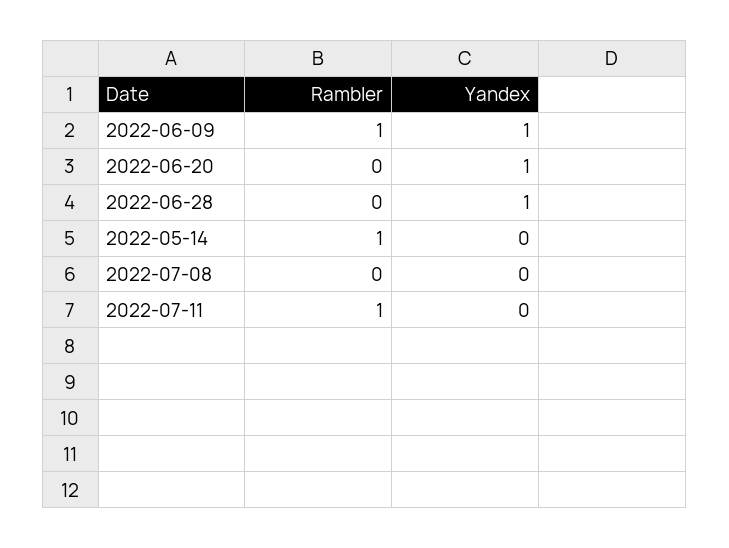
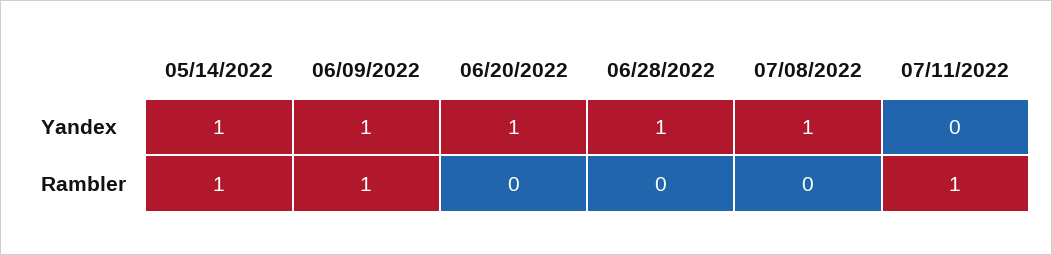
  {
    "Rambler": {
      "2022-06-09": 1,
      "2022-06-20": 0,
      "2022-06-28": 0,
      "2022-05-14": 1,
      "2022-07-08": 0,
      "2022-07-11": 1
    },
    "Yandex": {
      "2022-06-09": 1,
      "2022-06-20": 1,
      "2022-06-28": 1,
-     "2022-05-14": 0,
+     "2022-05-14": 1,
-     "2022-07-08": 0,
+     "2022-07-08": 1,
      "2022-07-11": 0
    }
  }

